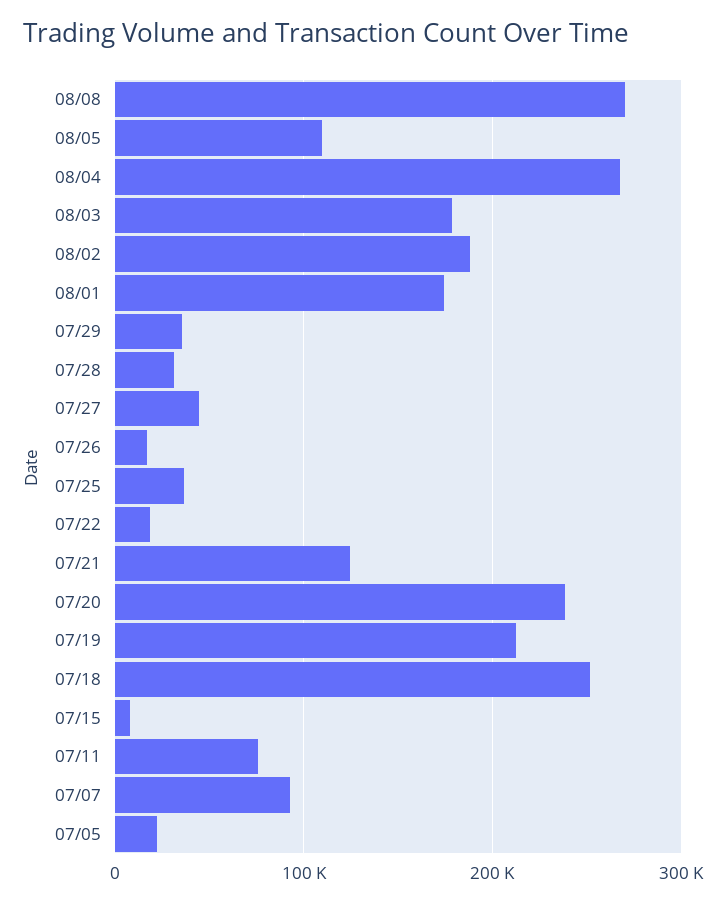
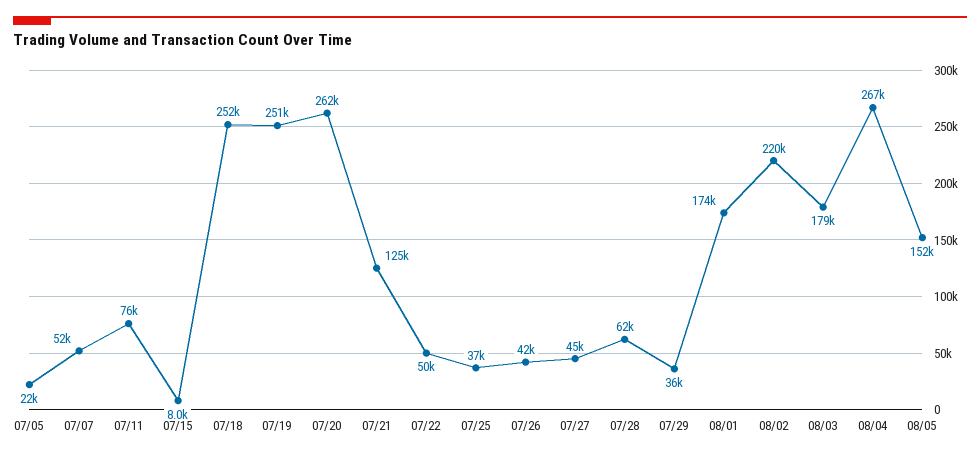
  {
-   "08/08": 270000,
-   "08/05": 110000,
+   "08/05": 152000,
    "08/04": 267000,
    "08/03": 179000,
-   "08/02": 190000,
+   "08/02": 220000,
    "08/01": 174000,
    "07/29": 36000,
-   "07/28": 30000,
+   "07/28": 62000,
    "07/27": 45000,
-   "07/26": 20000,
+   "07/26": 42000,
    "07/25": 37000,
-   "07/22": 20000,
+   "07/22": 50000,
    "07/21": 125000,
-   "07/20": 240000,
+   "07/20": 262000,
-   "07/19": 210000,
+   "07/19": 251000,
    "07/18": 252000,
    "07/15": 8000,
    "07/11": 76000,
-   "07/07": 90000,
+   "07/07": 52000,
    "07/05": 22000
  }

